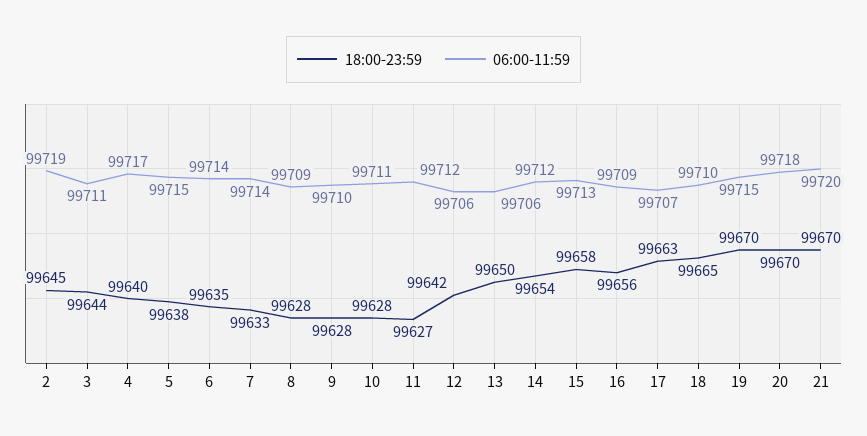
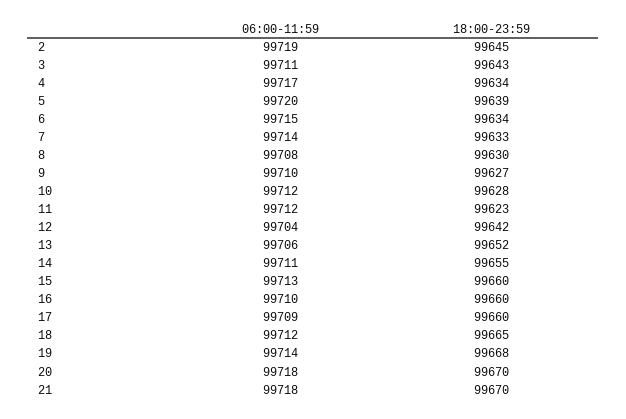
  {
    "18:00-23:59": {
      "2": 99645,
-     "3": 99644,
+     "3": 99643,
-     "4": 99640,
+     "4": 99634,
-     "5": 99638,
+     "5": 99639,
-     "6": 99635,
+     "6": 99634,
      "7": 99633,
-     "8": 99628,
+     "8": 99630,
-     "9": 99628,
+     "9": 99627,
      "10": 99628,
-     "11": 99627,
+     "11": 99623,
      "12": 99642,
-     "13": 99650,
+     "13": 99652,
-     "14": 99654,
+     "14": 99655,
-     "15": 99658,
+     "15": 99660,
-     "16": 99656,
+     "16": 99660,
-     "17": 99663,
+     "17": 99660,
      "18": 99665,
-     "19": 99670,
+     "19": 99668,
      "20": 99670,
      "21": 99670
    },
    "06:00-11:59": {
      "2": 99719,
      "3": 99711,
      "4": 99717,
-     "5": 99715,
+     "5": 99720,
-     "6": 99714,
+     "6": 99715,
      "7": 99714,
-     "8": 99709,
+     "8": 99708,
      "9": 99710,
-     "10": 99711,
+     "10": 99712,
      "11": 99712,
-     "12": 99706,
+     "12": 99704,
      "13": 99706,
-     "14": 99712,
+     "14": 99711,
      "15": 99713,
-     "16": 99709,
+     "16": 99710,
-     "17": 99707,
+     "17": 99709,
-     "18": 99710,
+     "18": 99712,
-     "19": 99715,
+     "19": 99714,
      "20": 99718,
-     "21": 99720
+     "21": 99718
    }
  }

